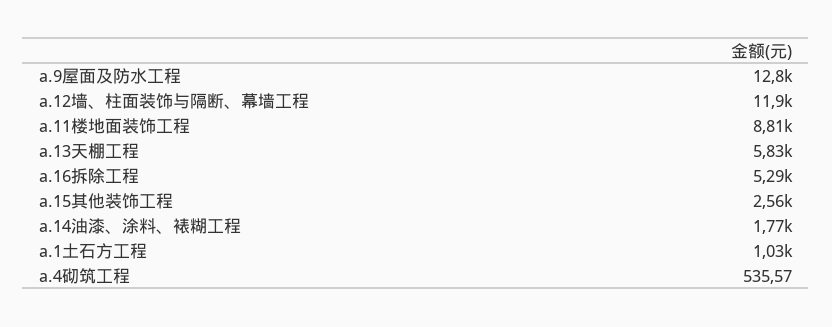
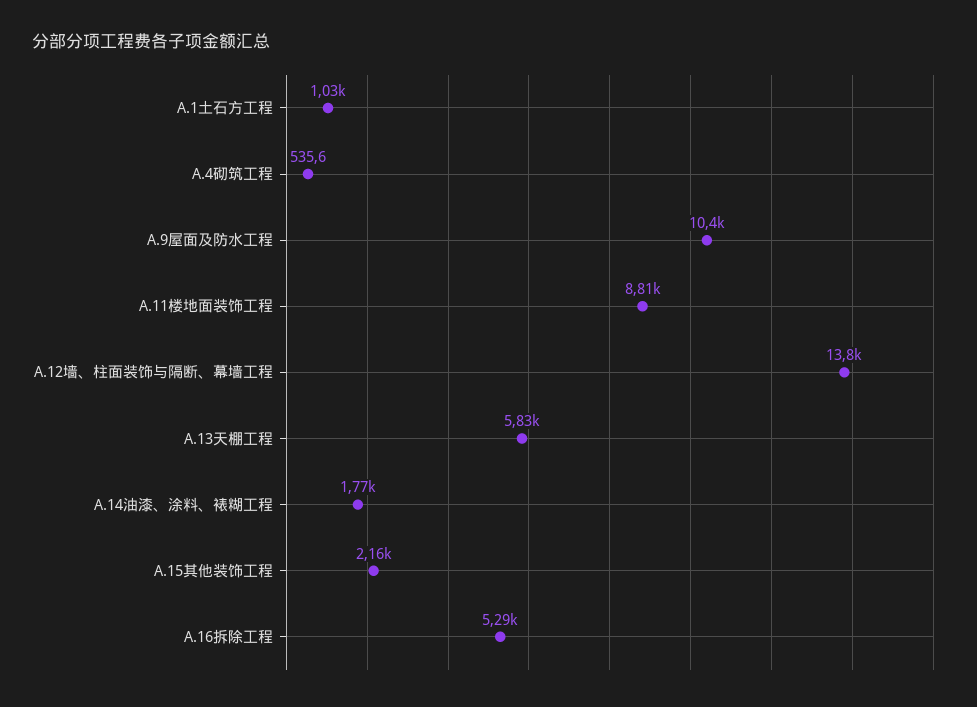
  {
-   "a.9屋面及防水工程": 12800,
+   "a.9屋面及防水工程": 10400,
-   "a.12墙、柱面装饰与隔断、幕墙工程": 11900,
+   "a.12墙、柱面装饰与隔断、幕墙工程": 13800,
    "a.11楼地面装饰工程": 8810,
    "a.13天棚工程": 5830,
    "a.16拆除工程": 5290,
-   "a.15其他装饰工程": 2560,
+   "a.15其他装饰工程": 2160,
    "a.14油漆、涂料、裱糊工程": 1770,
    "a.1土石方工程": 1030,
    "a.4砌筑工程": 535.57
  }

